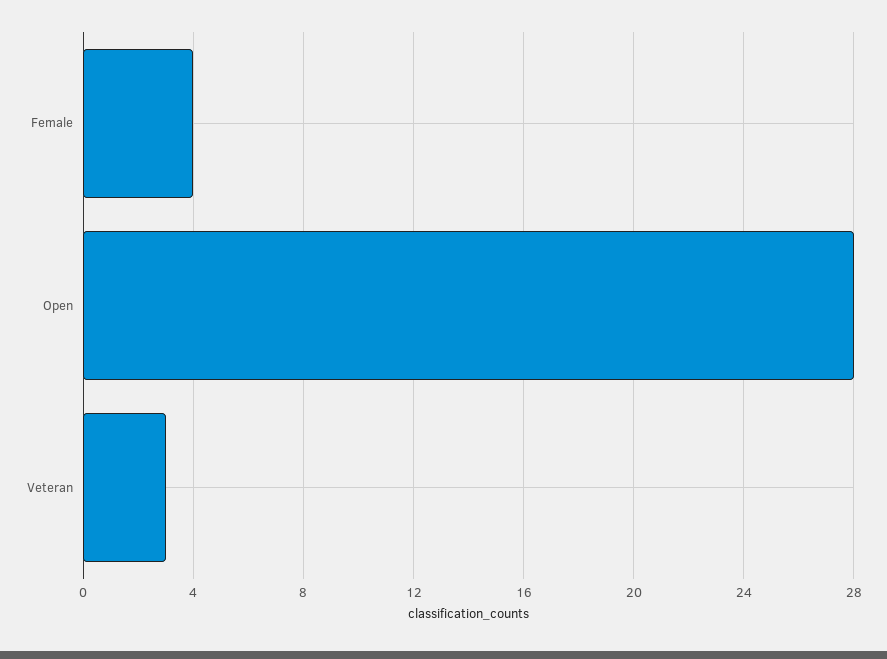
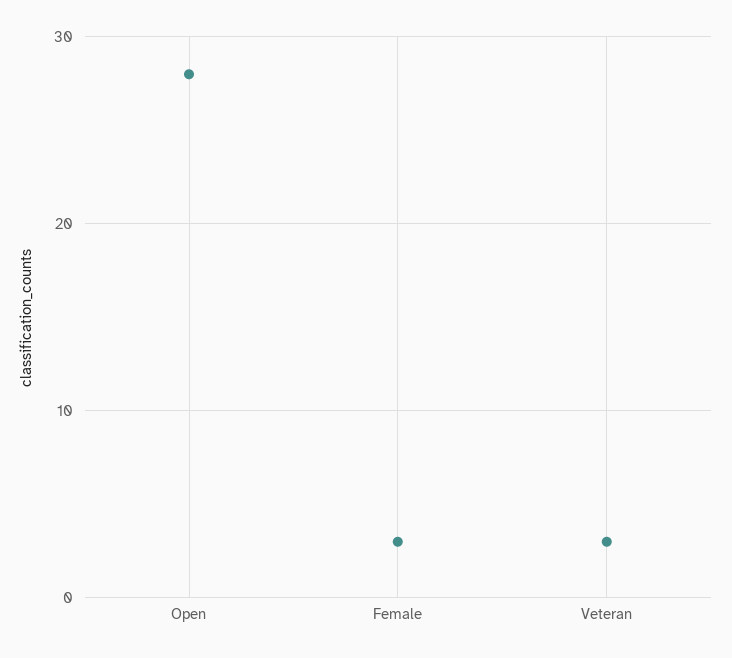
  {
-   "Female": 4,
+   "Female": 3,
    "Open": 28,
    "Veteran": 3
  }

